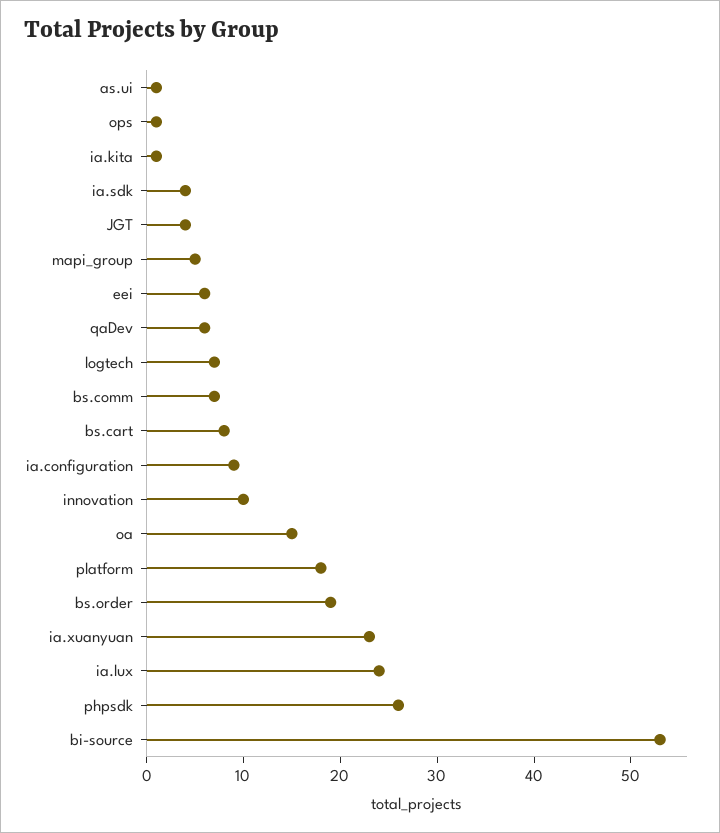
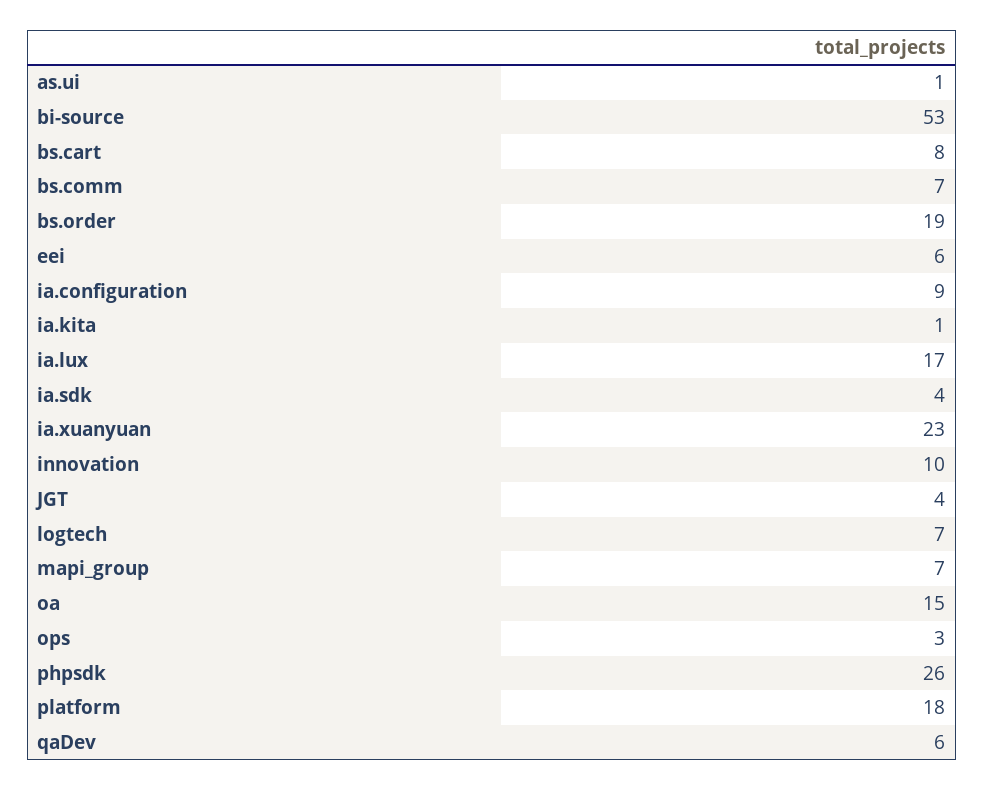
  {
    "as.ui": 1,
-   "ops": 1,
+   "ops": 3,
    "ia.kita": 1,
    "ia.sdk": 4,
    "JGT": 4,
-   "mapi_group": 5,
+   "mapi_group": 7,
    "eei": 6,
    "qaDev": 6,
    "logtech": 7,
    "bs.comm": 7,
    "bs.cart": 8,
    "ia.configuration": 9,
    "innovation": 10,
    "oa": 15,
    "platform": 18,
    "bs.order": 19,
    "ia.xuanyuan": 23,
-   "ia.lux": 24,
+   "ia.lux": 17,
    "phpsdk": 26,
    "bi-source": 53
  }

